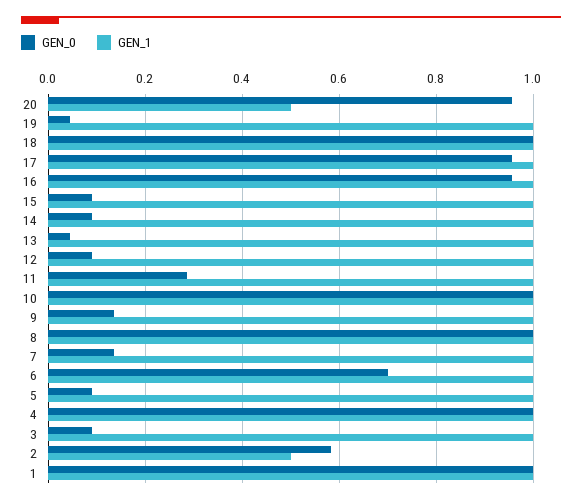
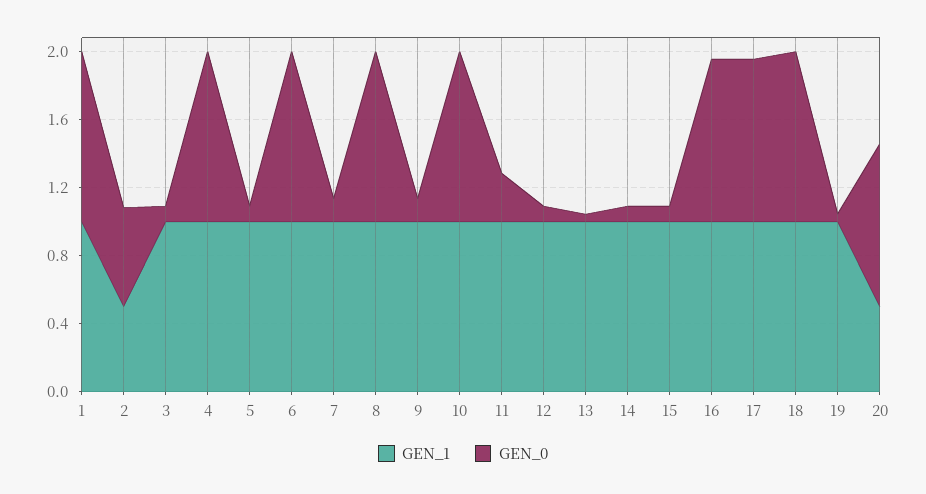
  {
    "GEN_0": {
      "20": 0.96,
      "19": 0.04,
      "18": 1,
      "17": 0.96,
      "16": 0.96,
      "15": 0.1,
      "14": 0.1,
      "13": 0.04,
      "12": 0.1,
      "11": 0.28,
      "10": 1,
      "9": 0.14,
      "8": 1,
      "7": 0.14,
-     "6": 0.7,
+     "6": 1,
      "5": 0.1,
      "4": 1,
      "3": 0.1,
      "2": 0.58,
      "1": 1
    },
    "GEN_1": {
      "20": 0.5,
      "19": 1,
      "18": 1,
      "17": 1,
      "16": 1,
      "15": 1,
      "14": 1,
      "13": 1,
      "12": 1,
      "11": 1,
      "10": 1,
      "9": 1,
      "8": 1,
      "7": 1,
      "6": 1,
      "5": 1,
      "4": 1,
      "3": 1,
      "2": 0.5,
      "1": 1
    }
  }

